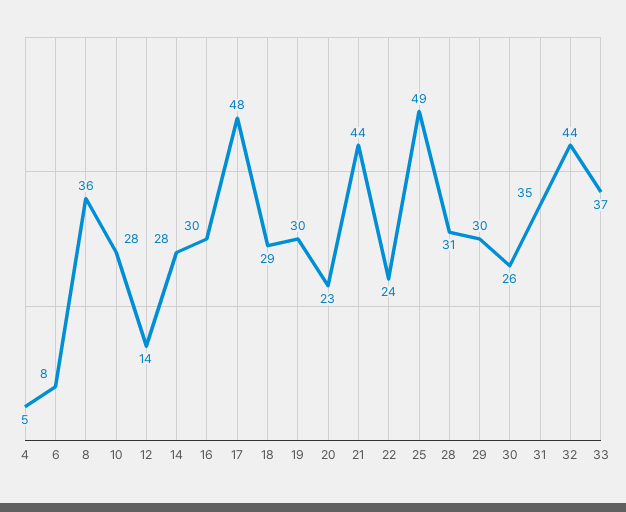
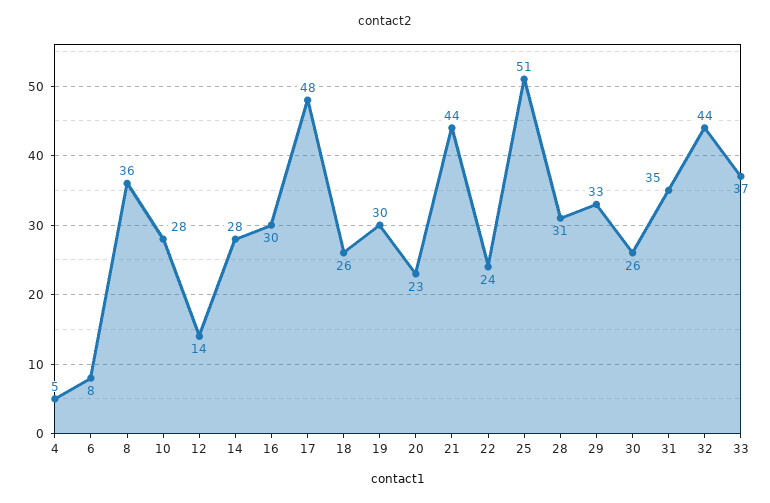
  {
    "4": 5,
    "6": 8,
    "8": 36,
    "10": 28,
    "12": 14,
    "14": 28,
    "16": 30,
    "17": 48,
-   "18": 29,
+   "18": 26,
    "19": 30,
    "20": 23,
    "21": 44,
    "22": 24,
-   "25": 49,
+   "25": 51,
    "28": 31,
-   "29": 30,
+   "29": 33,
    "30": 26,
    "31": 35,
    "32": 44,
    "33": 37
  }

